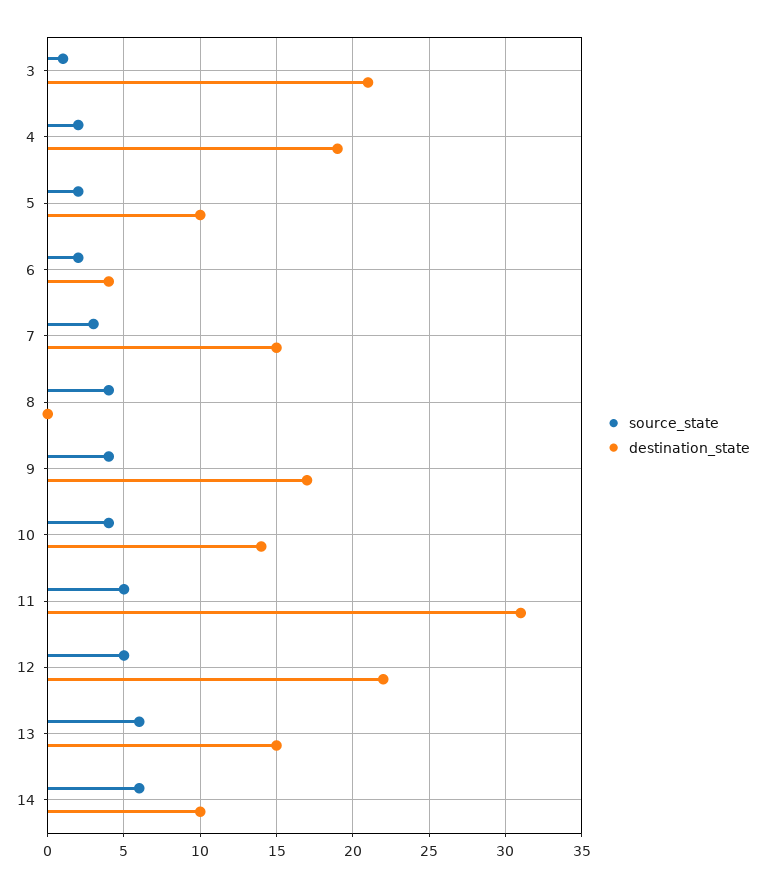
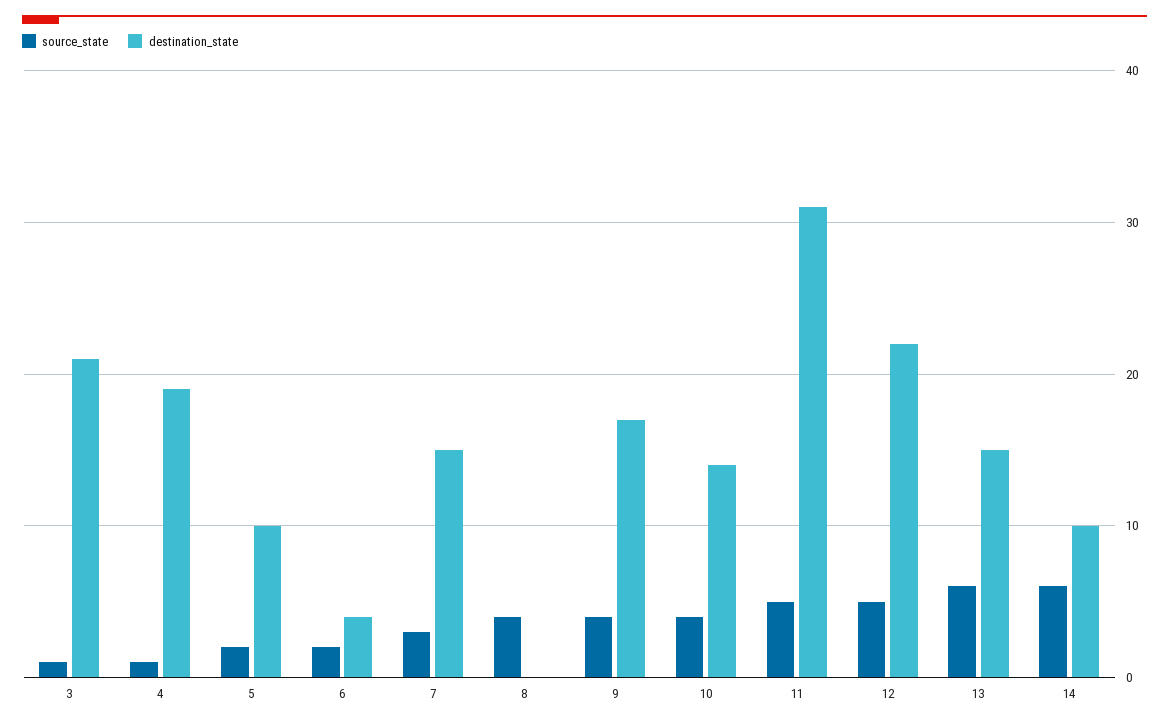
  {
    "source_state": {
      "3": 1,
-     "4": 2,
+     "4": 1,
      "5": 2,
      "6": 2,
      "7": 3,
      "8": 4,
      "9": 4,
      "10": 4,
      "11": 5,
      "12": 5,
      "13": 6,
      "14": 6
    },
    "destination_state": {
      "3": 21,
      "4": 19,
      "5": 10,
      "6": 4,
      "7": 15,
      "8": 0,
      "9": 17,
      "10": 14,
      "11": 31,
      "12": 22,
      "13": 15,
      "14": 10
    }
  }

